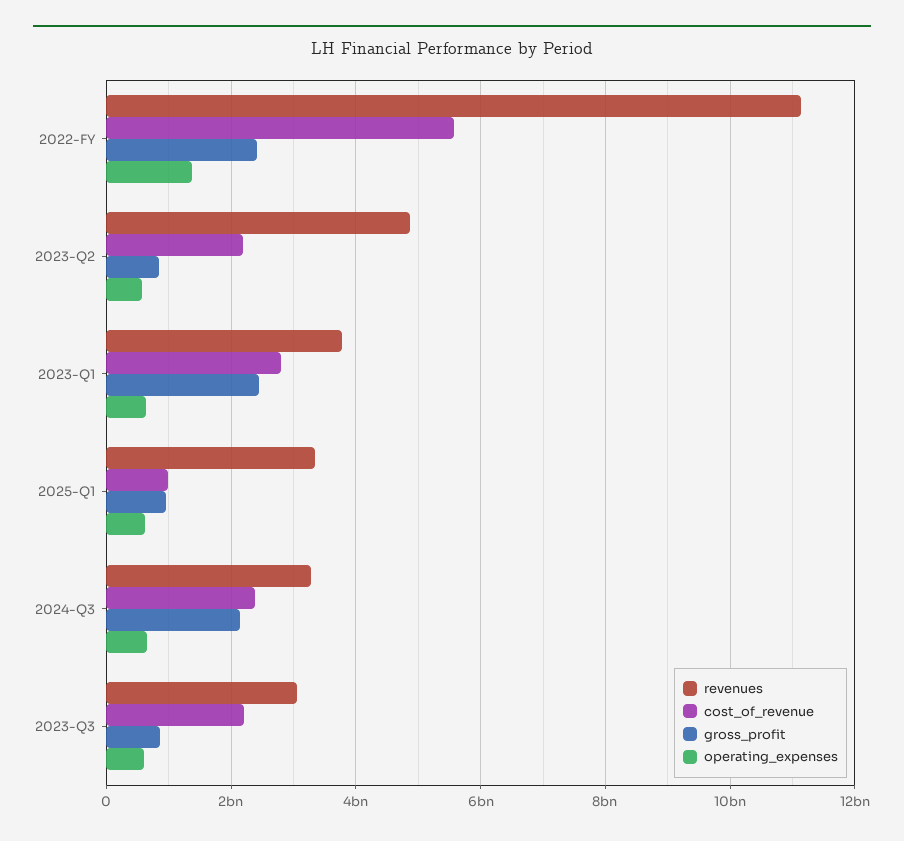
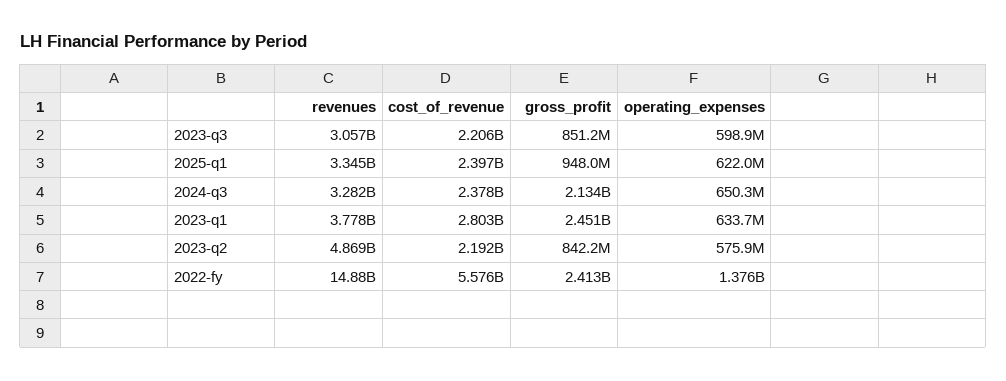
  {
    "revenues": {
-     "2022-FY": 11200000000,
+     "2022-FY": 14880000000,
      "2023-Q2": 4869000000,
      "2023-Q1": 3778000000,
      "2025-Q1": 3345000000,
      "2024-Q3": 3282000000,
      "2023-Q3": 3057000000
    },
    "cost_of_revenue": {
      "2022-FY": 5576000000,
      "2023-Q2": 2192000000,
      "2023-Q1": 2803000000,
-     "2025-Q1": 1000000000,
+     "2025-Q1": 2397000000,
      "2024-Q3": 2378000000,
      "2023-Q3": 2206000000
    },
    "gross_profit": {
      "2022-FY": 2413000000,
      "2023-Q2": 842200000,
      "2023-Q1": 2451000000,
      "2025-Q1": 948000000,
      "2024-Q3": 2134000000,
      "2023-Q3": 851200000
    },
    "operating_expenses": {
      "2022-FY": 1376000000,
      "2023-Q2": 575900000,
      "2023-Q1": 633700000,
      "2025-Q1": 622000000,
      "2024-Q3": 650300000,
      "2023-Q3": 598900000
    }
  }

